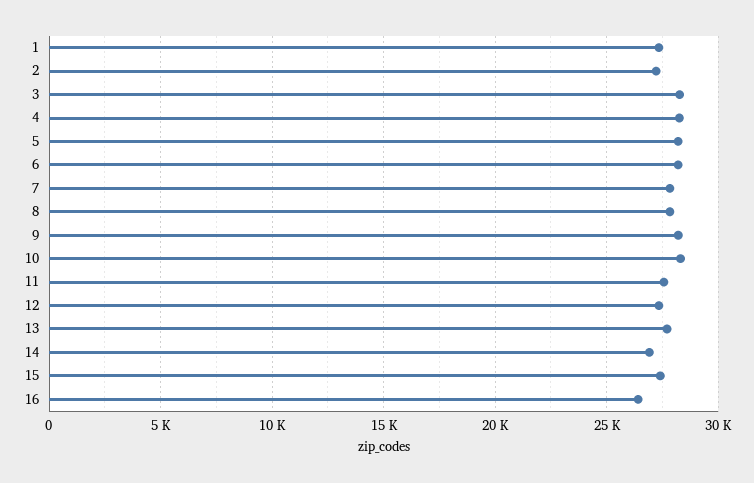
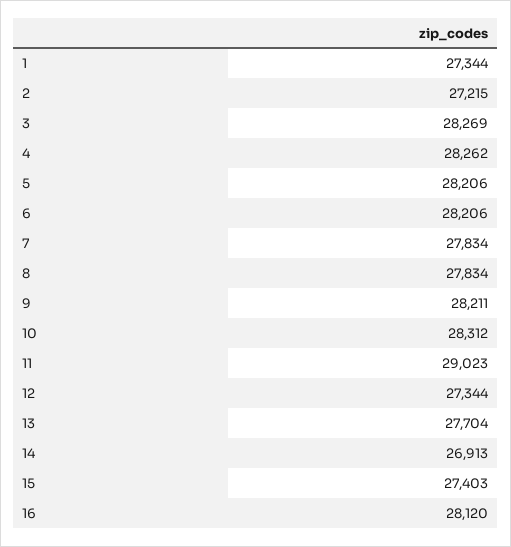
  {
    "1": 27344,
    "2": 27215,
    "3": 28269,
    "4": 28262,
    "5": 28206,
    "6": 28206,
    "7": 27834,
    "8": 27834,
    "9": 28211,
    "10": 28312,
-   "11": 27500,
+   "11": 29023,
    "12": 27344,
    "13": 27704,
    "14": 26913,
    "15": 27403,
-   "16": 26500
+   "16": 28120
  }

